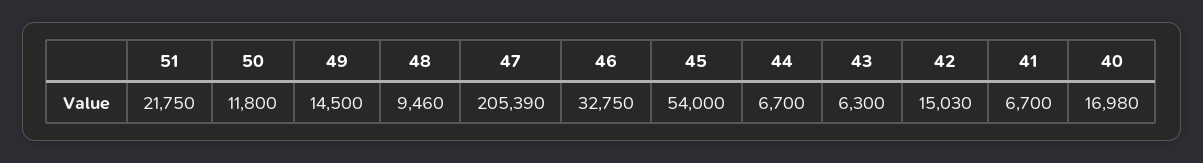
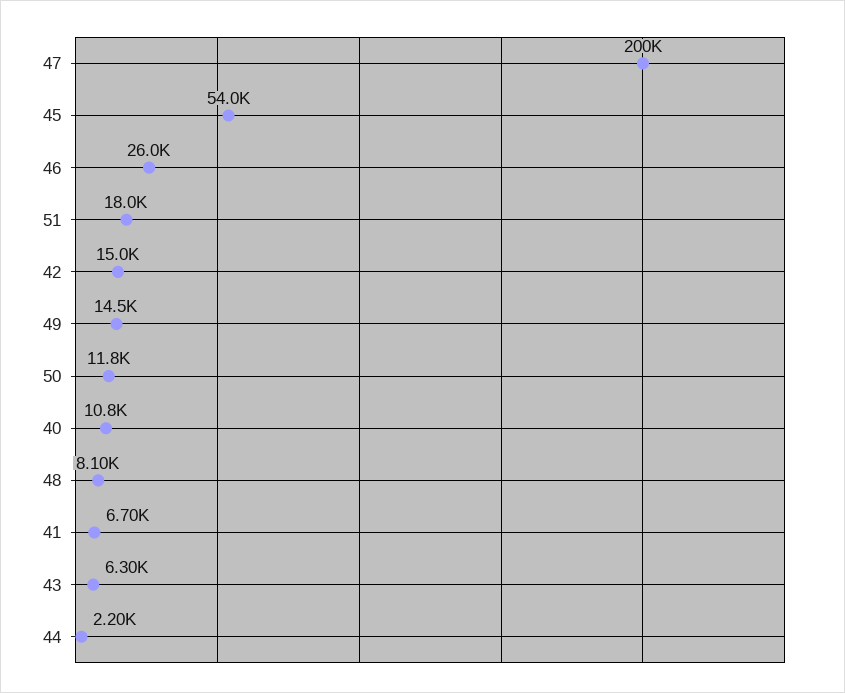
  {
-   "51": 21750,
+   "51": 18000,
    "50": 11800,
    "49": 14500,
-   "48": 9460,
+   "48": 8100,
-   "47": 205390,
+   "47": 200000,
-   "46": 32750,
+   "46": 26000,
    "45": 54000,
-   "44": 6700,
+   "44": 2200,
    "43": 6300,
    "42": 15030,
    "41": 6700,
-   "40": 16980
+   "40": 10800
  }

